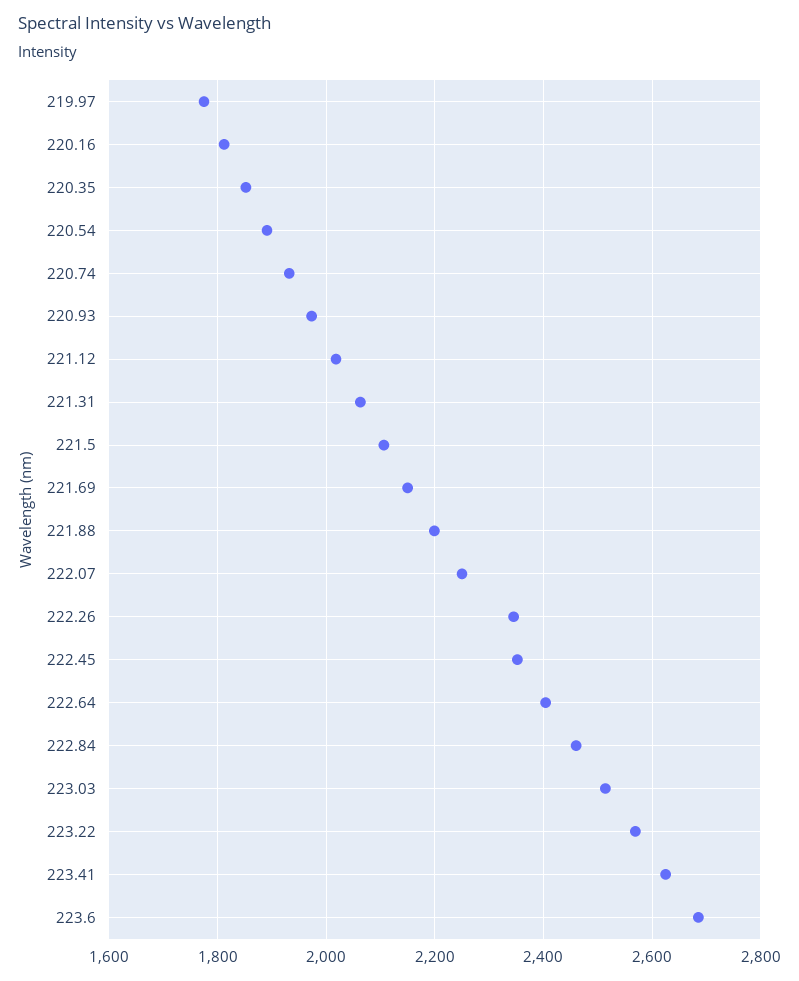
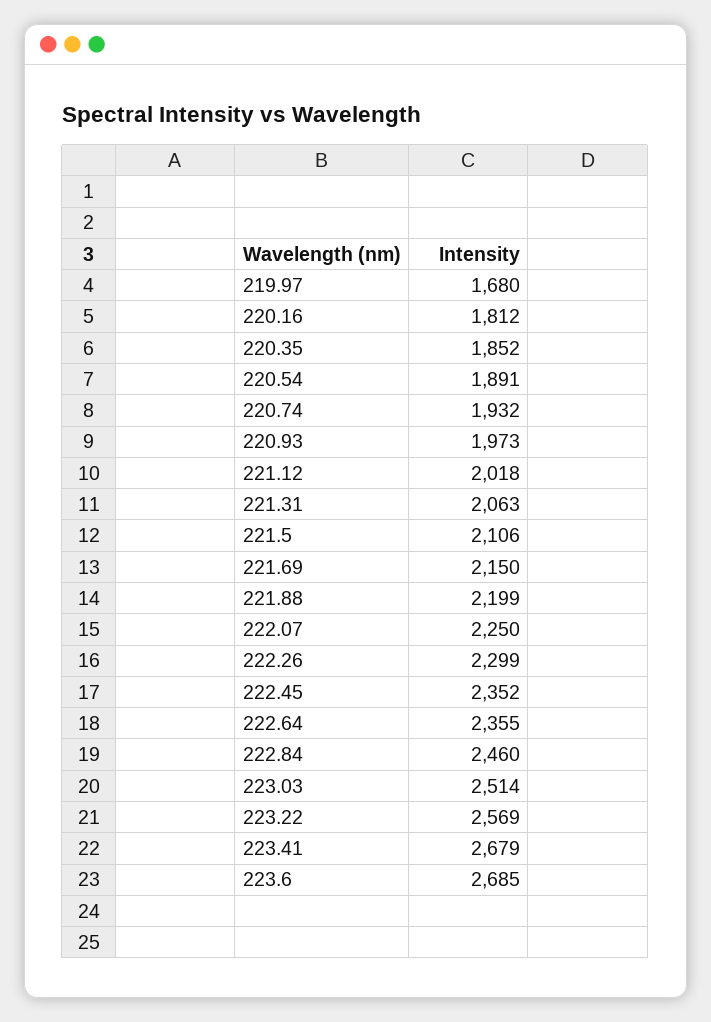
  {
-   "219.97": 1780,
+   "219.97": 1680,
    "220.16": 1812,
    "220.35": 1852,
    "220.54": 1891,
    "220.74": 1932,
    "220.93": 1973,
    "221.12": 2018,
    "221.31": 2063,
    "221.5": 2106,
    "221.69": 2150,
    "221.88": 2199,
    "222.07": 2250,
-   "222.26": 2340,
+   "222.26": 2299,
    "222.45": 2352,
-   "222.64": 2400,
+   "222.64": 2355,
    "222.84": 2460,
    "223.03": 2514,
    "223.22": 2569,
-   "223.41": 2620,
+   "223.41": 2679,
    "223.6": 2685
  }

